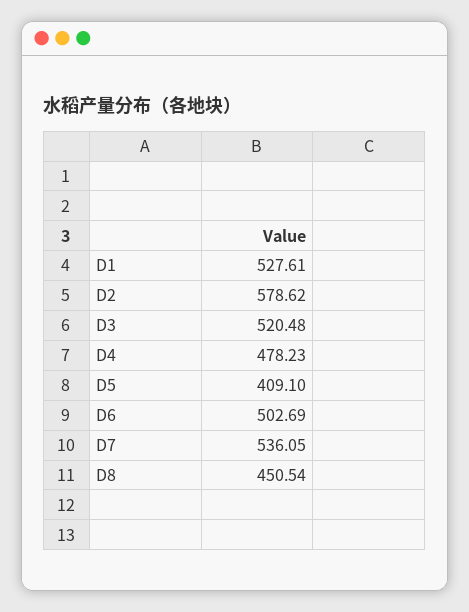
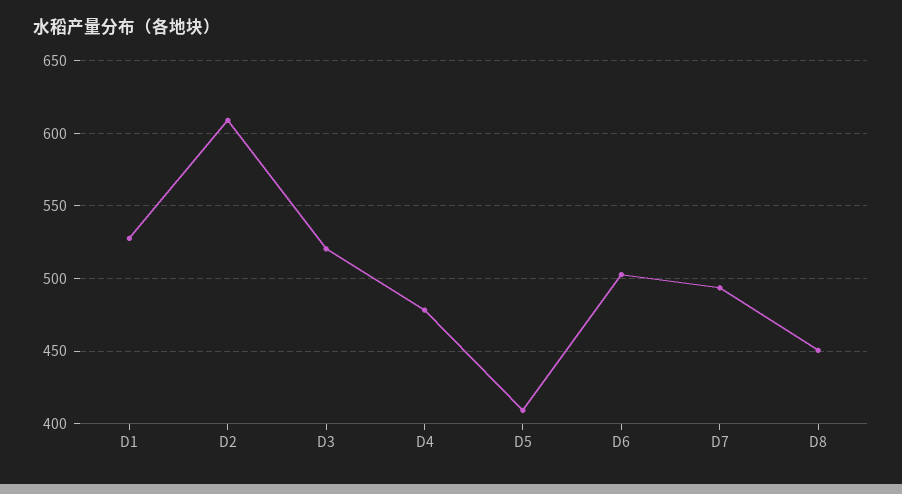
  {
    "D1": 527.61,
-   "D2": 578.62,
+   "D2": 610,
    "D3": 520.48,
    "D4": 478.23,
    "D5": 409.1,
    "D6": 502.69,
-   "D7": 536.05,
+   "D7": 495,
    "D8": 450.54
  }

